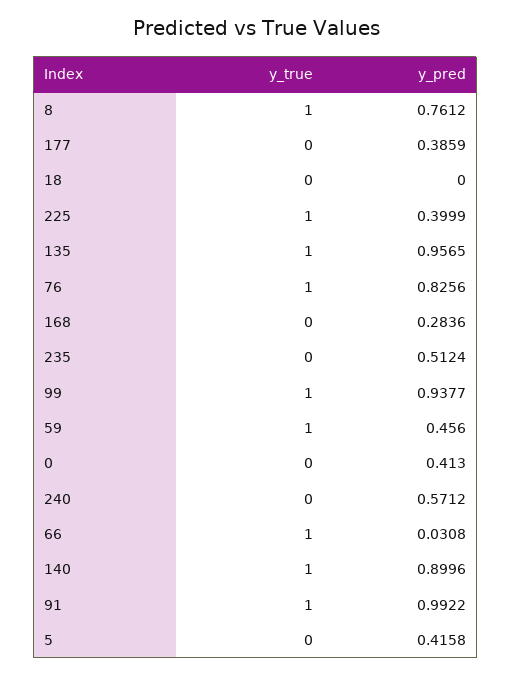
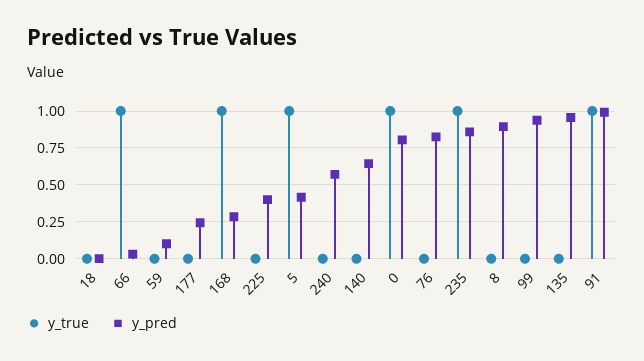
  {
    "y_true": {
-     "8": 1,
+     "8": 0,
      "177": 0,
      "18": 0,
-     "225": 1,
+     "225": 0,
-     "135": 1,
+     "135": 0,
-     "76": 1,
+     "76": 0,
-     "168": 0,
+     "168": 1,
-     "235": 0,
+     "235": 1,
-     "99": 1,
+     "99": 0,
-     "59": 1,
+     "59": 0,
-     "0": 0,
+     "0": 1,
      "240": 0,
      "66": 1,
-     "140": 1,
+     "140": 0,
      "91": 1,
-     "5": 0
+     "5": 1
    },
    "y_pred": {
-     "8": 0.7612,
+     "8": 0.9,
-     "177": 0.3859,
+     "177": 0.25,
      "18": 0,
      "225": 0.3999,
      "135": 0.9565,
      "76": 0.8256,
      "168": 0.2836,
-     "235": 0.5124,
+     "235": 0.85,
      "99": 0.9377,
-     "59": 0.456,
+     "59": 0.1,
-     "0": 0.413,
+     "0": 0.8,
      "240": 0.5712,
      "66": 0.0308,
-     "140": 0.8996,
+     "140": 0.65,
      "91": 0.9922,
      "5": 0.4158
    }
  }

